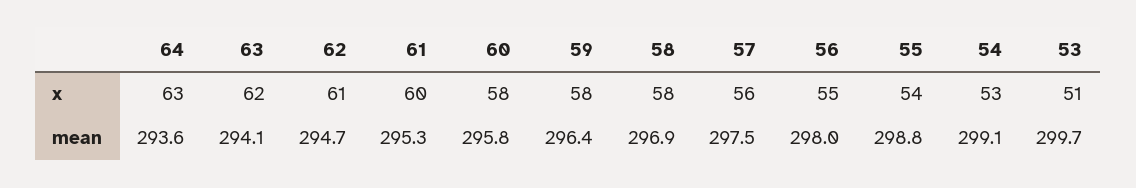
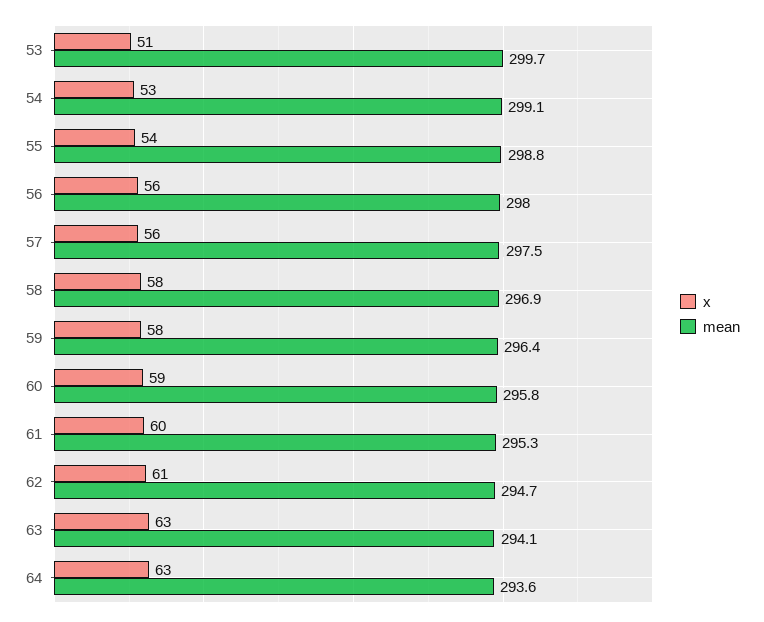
  {
    "x": {
      "64": 63,
-     "63": 62,
+     "63": 63,
      "62": 61,
      "61": 60,
-     "60": 58,
+     "60": 59,
      "59": 58,
      "58": 58,
      "57": 56,
-     "56": 55,
+     "56": 56,
      "55": 54,
      "54": 53,
      "53": 51
    },
    "mean": {
      "64": 293.6,
      "63": 294.1,
      "62": 294.7,
      "61": 295.3,
      "60": 295.8,
      "59": 296.4,
      "58": 296.9,
      "57": 297.5,
      "56": 298,
      "55": 298.8,
      "54": 299.1,
      "53": 299.7
    }
  }

